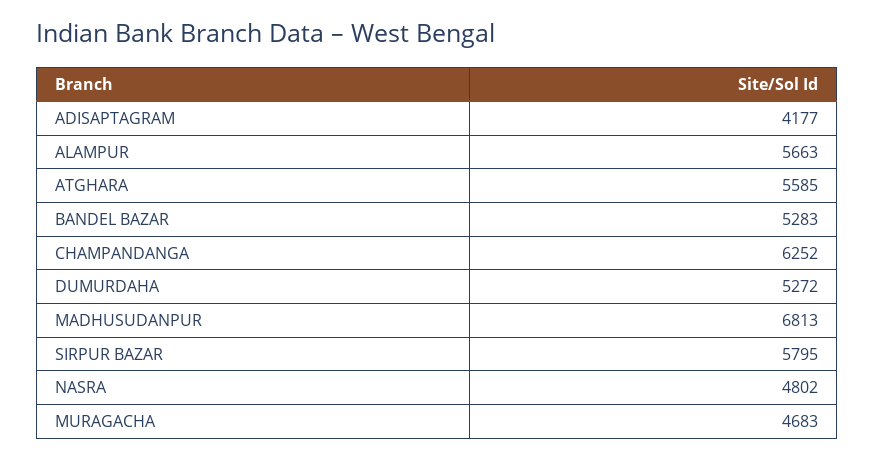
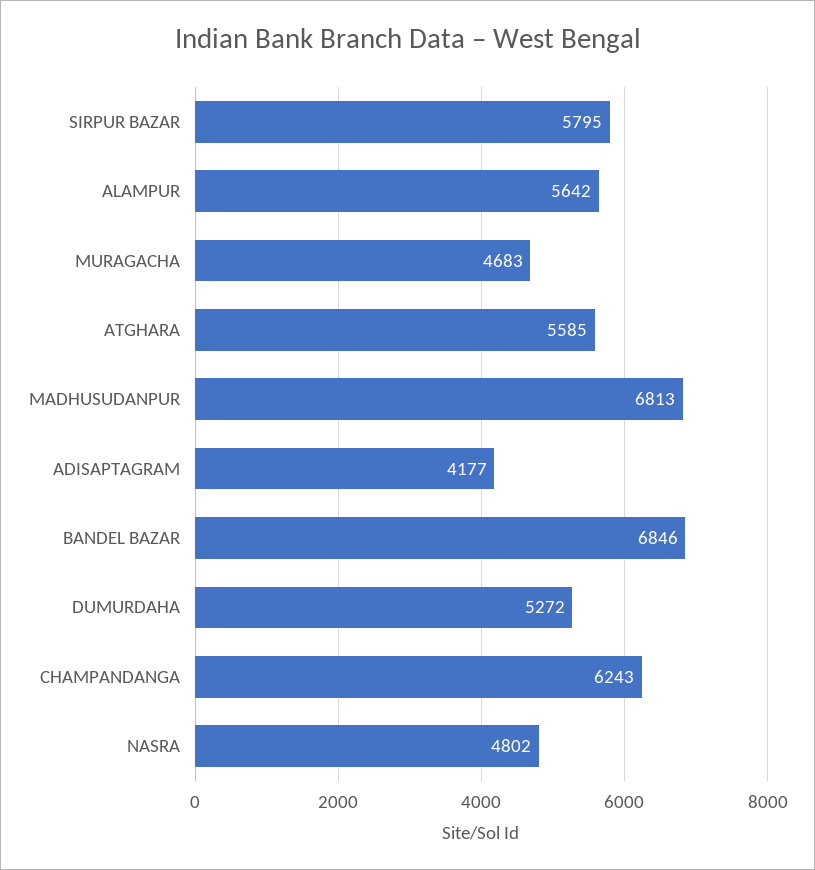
  {
    "ADISAPTAGRAM": 4177,
-   "ALAMPUR": 5663,
+   "ALAMPUR": 5642,
    "ATGHARA": 5585,
-   "BANDEL BAZAR": 5283,
+   "BANDEL BAZAR": 6846,
-   "CHAMPANDANGA": 6252,
+   "CHAMPANDANGA": 6243,
    "DUMURDAHA": 5272,
    "MADHUSUDANPUR": 6813,
    "SIRPUR BAZAR": 5795,
    "NASRA": 4802,
    "MURAGACHA": 4683
  }

